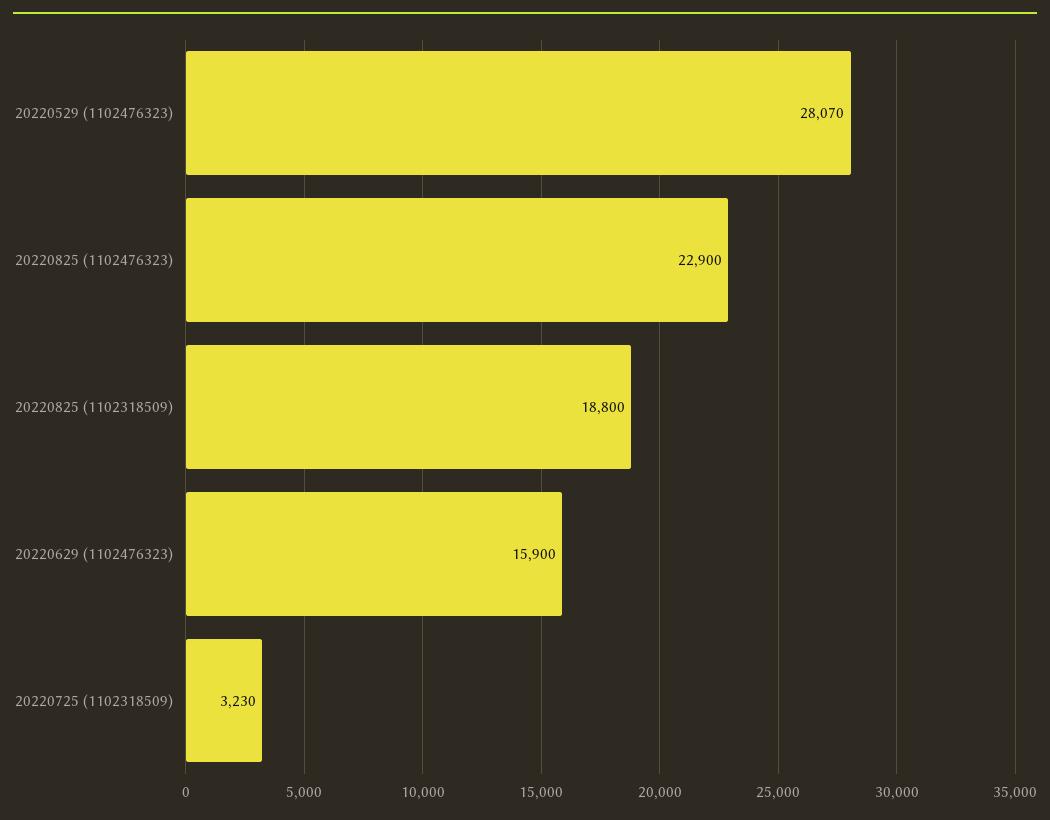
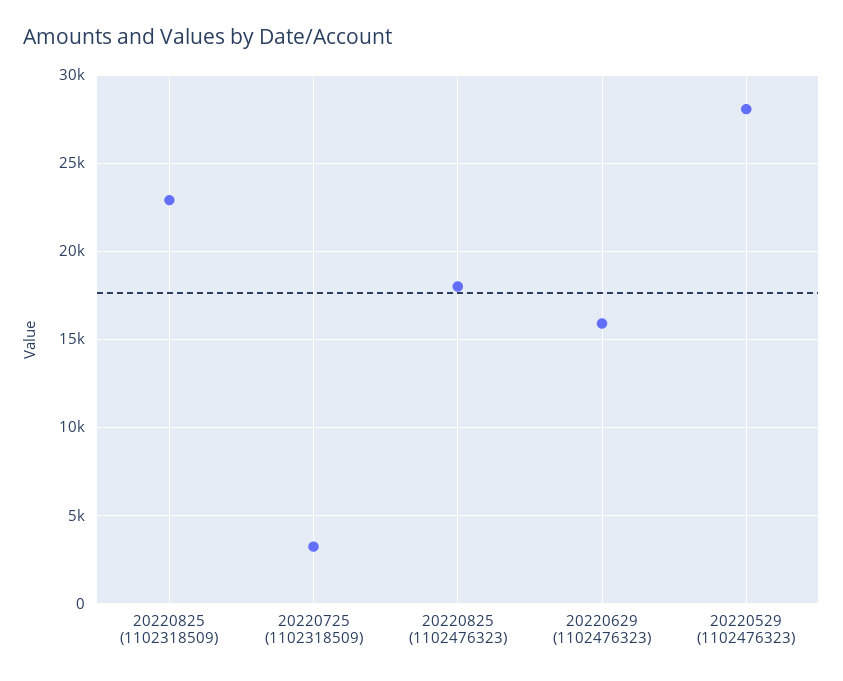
  {
    "20220529 (1102476323)": 28070,
-   "20220825 (1102476323)": 22900,
+   "20220825 (1102476323)": 18000,
-   "20220825 (1102318509)": 18800,
+   "20220825 (1102318509)": 23000,
    "20220629 (1102476323)": 15900,
    "20220725 (1102318509)": 3230
  }

